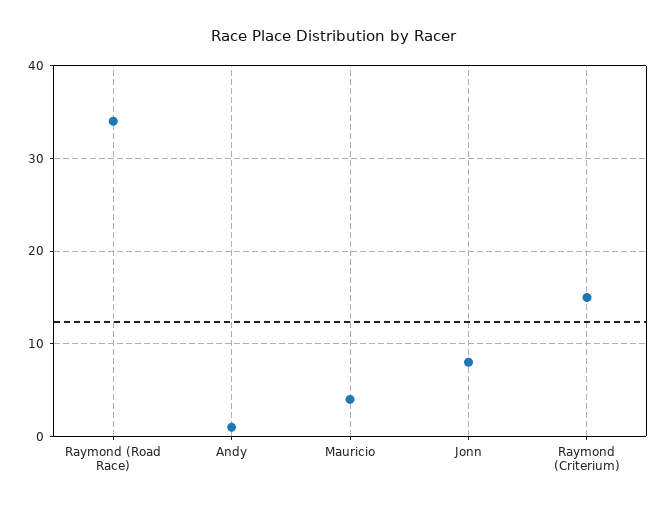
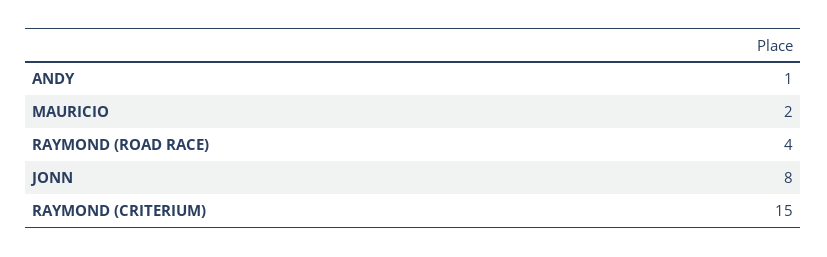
  {
-   "Raymond (Road Race)": 34,
+   "Raymond (Road Race)": 4,
    "Andy": 1,
-   "Mauricio": 4,
+   "Mauricio": 2,
    "Jonn": 8,
    "Raymond (Criterium)": 15
  }

